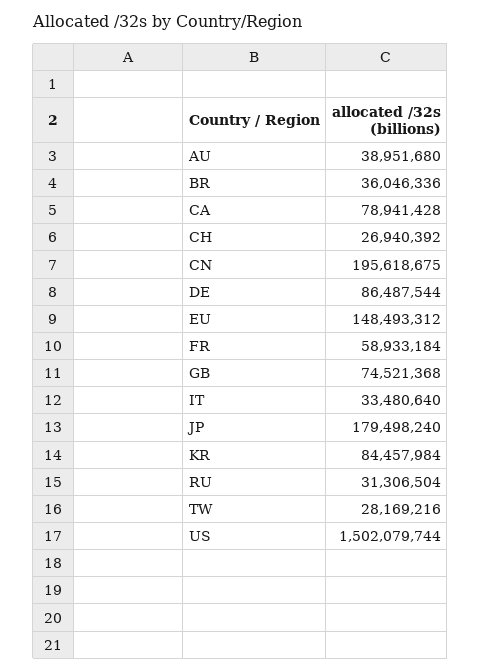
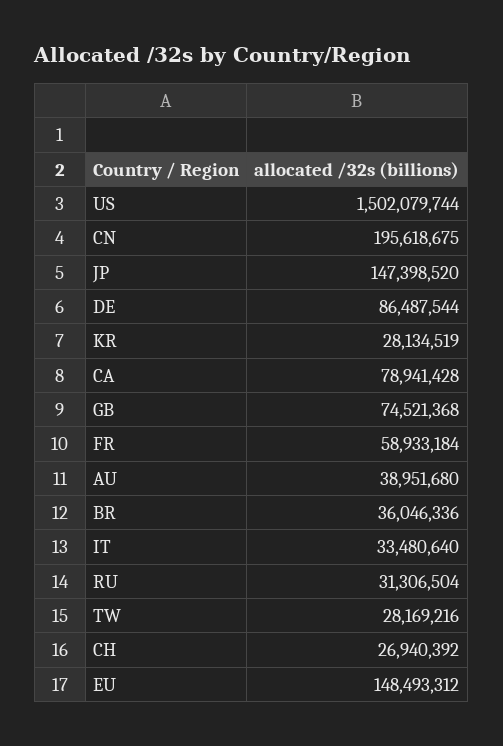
  {
    "AU": 38951680,
    "BR": 36046336,
    "CA": 78941428,
    "CH": 26940392,
    "CN": 195618675,
    "DE": 86487544,
    "EU": 148493312,
    "FR": 58933184,
    "GB": 74521368,
    "IT": 33480640,
-   "JP": 179498240,
+   "JP": 147398520,
-   "KR": 84457984,
+   "KR": 28134519,
    "RU": 31306504,
    "TW": 28169216,
    "US": 1502079744
  }

